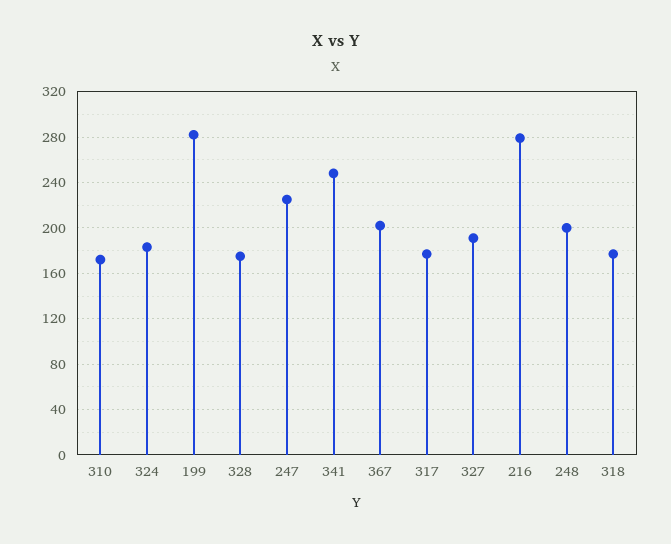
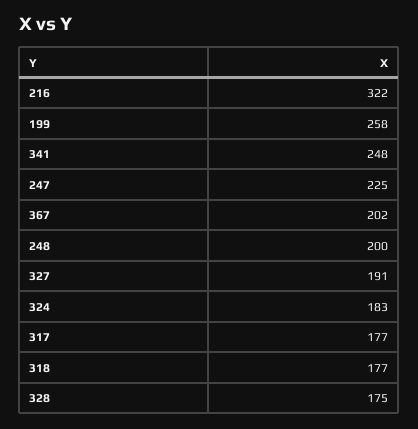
  {
-   "310": 170,
    "324": 183,
-   "199": 280,
+   "199": 258,
    "328": 175,
    "247": 225,
    "341": 248,
    "367": 202,
    "317": 177,
    "327": 191,
-   "216": 280,
+   "216": 322,
    "248": 200,
    "318": 177
  }

